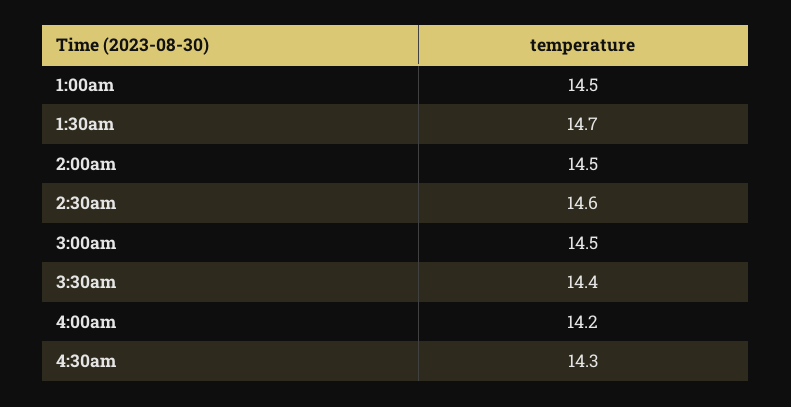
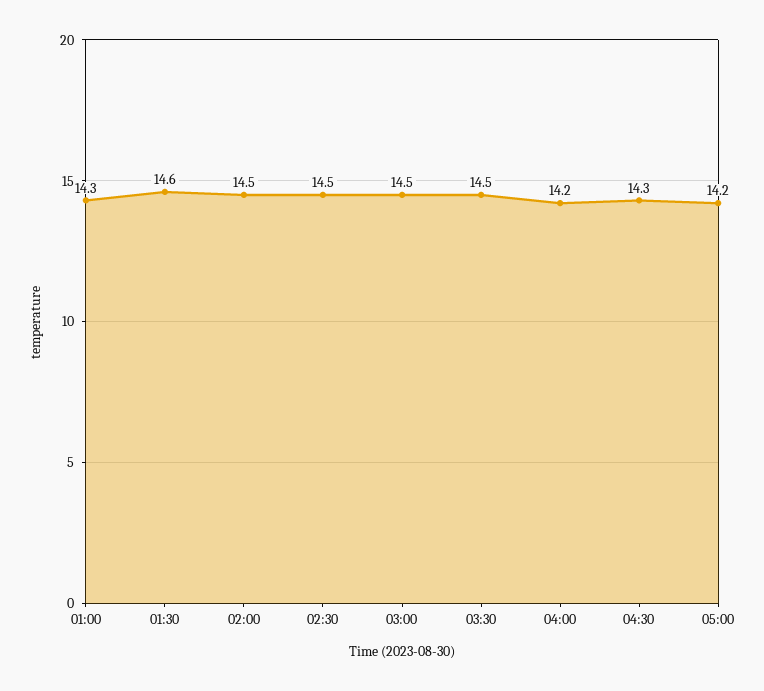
  {
-   "1:00am": 14.5,
+   "1:00am": 14.3,
-   "1:30am": 14.7,
+   "1:30am": 14.6,
    "2:00am": 14.5,
-   "2:30am": 14.6,
+   "2:30am": 14.5,
    "3:00am": 14.5,
-   "3:30am": 14.4,
+   "3:30am": 14.5,
    "4:00am": 14.2,
-   "4:30am": 14.3
+   "4:30am": 14.3,
+   "05:00": 14.2
  }

